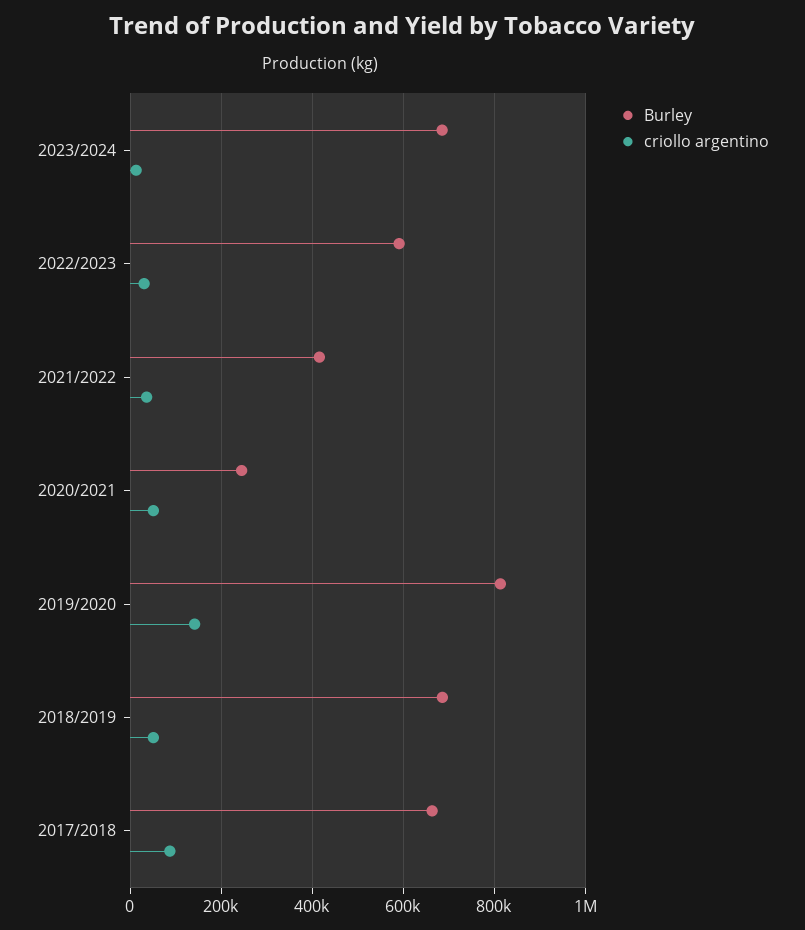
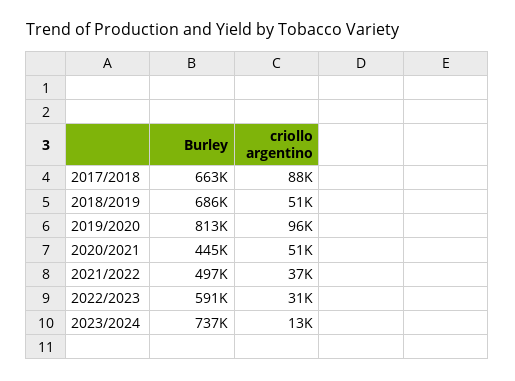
  {
    "Burley": {
-     "2023/2024": 680000,
+     "2023/2024": 737000,
      "2022/2023": 591000,
-     "2021/2022": 420000,
+     "2021/2022": 497000,
-     "2020/2021": 240000,
+     "2020/2021": 445000,
      "2019/2020": 813000,
      "2018/2019": 686000,
      "2017/2018": 663000
    },
    "criollo argentino": {
      "2023/2024": 13000,
      "2022/2023": 31000,
      "2021/2022": 37000,
      "2020/2021": 51000,
-     "2019/2020": 140000,
+     "2019/2020": 96000,
      "2018/2019": 51000,
      "2017/2018": 88000
    }
  }

